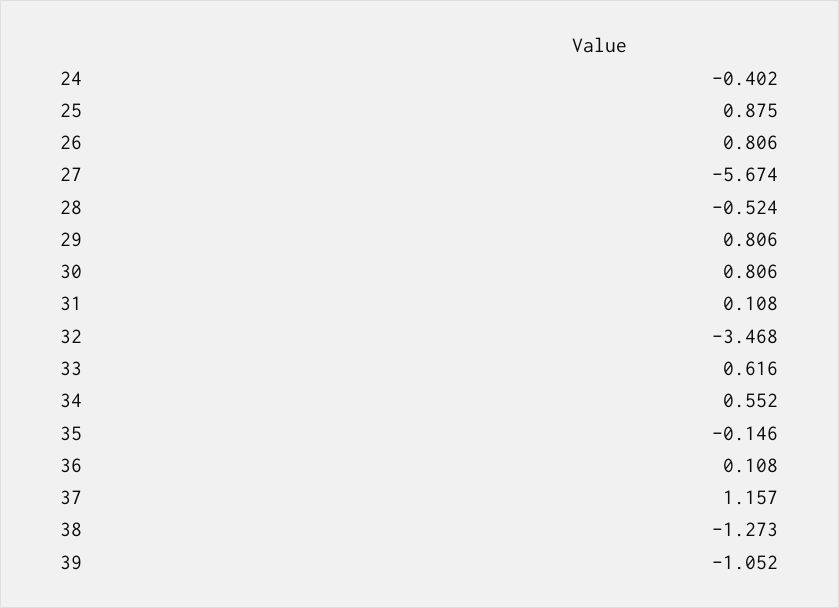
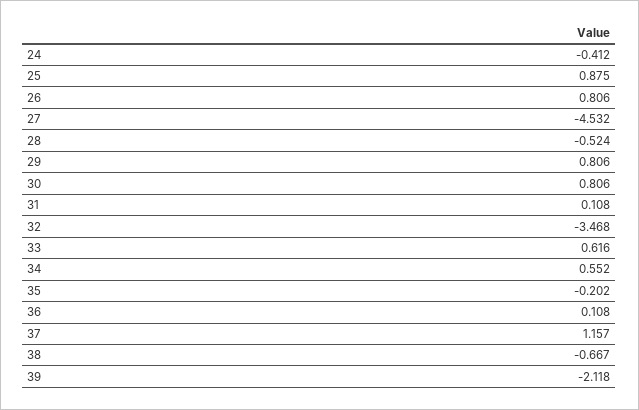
  {
-   "24": -0.402,
+   "24": -0.412,
    "25": 0.875,
    "26": 0.806,
-   "27": -5.674,
+   "27": -4.532,
    "28": -0.524,
    "29": 0.806,
    "30": 0.806,
    "31": 0.108,
    "32": -3.468,
    "33": 0.616,
    "34": 0.552,
-   "35": -0.146,
+   "35": -0.202,
    "36": 0.108,
    "37": 1.157,
-   "38": -1.273,
+   "38": -0.667,
-   "39": -1.052
+   "39": -2.118
  }

